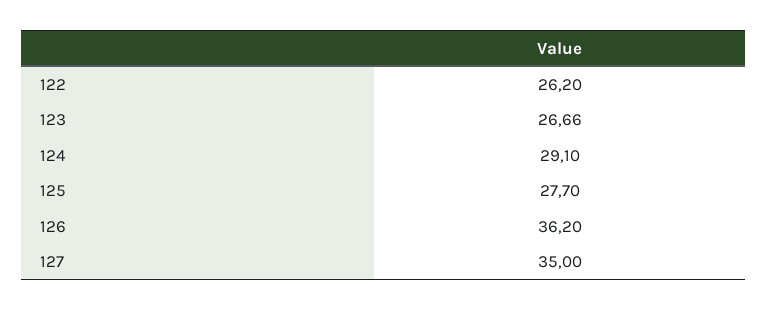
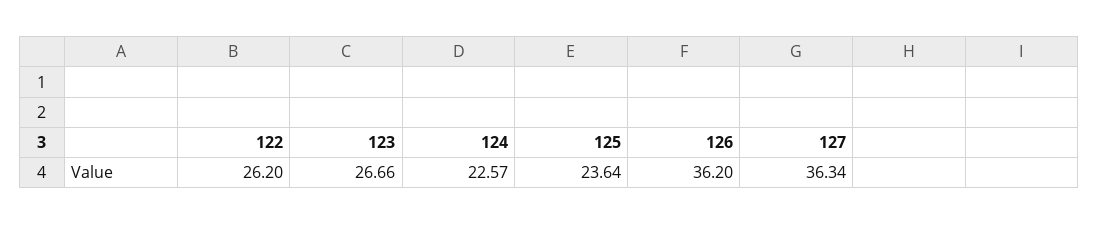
  {
    "122": 26.2,
    "123": 26.66,
-   "124": 29.1,
+   "124": 22.57,
-   "125": 27.7,
+   "125": 23.64,
    "126": 36.2,
-   "127": 35
+   "127": 36.34
  }

